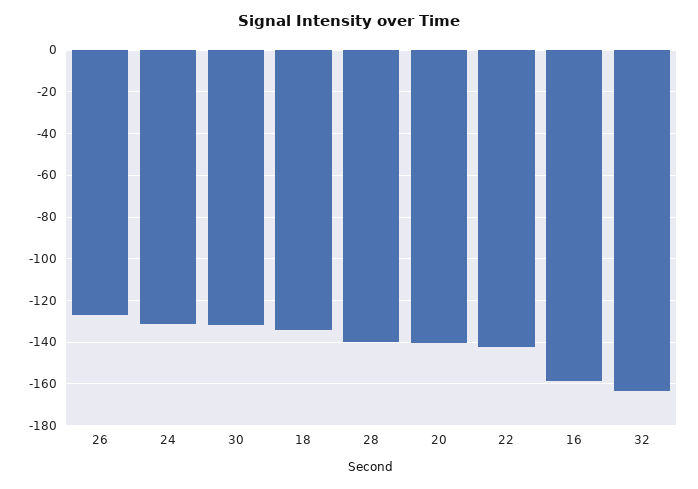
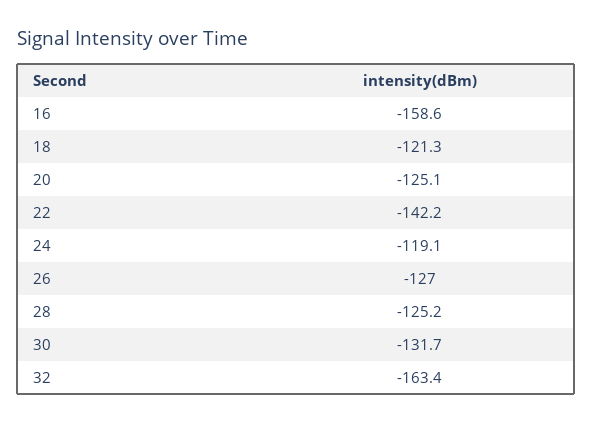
  {
    "26": -127,
-   "24": -130,
+   "24": -119.1,
    "30": -131.7,
-   "18": -135,
+   "18": -121.3,
-   "28": -140,
+   "28": -125.2,
-   "20": -140,
+   "20": -125.1,
    "22": -142.2,
    "16": -158.6,
    "32": -163.4
  }

